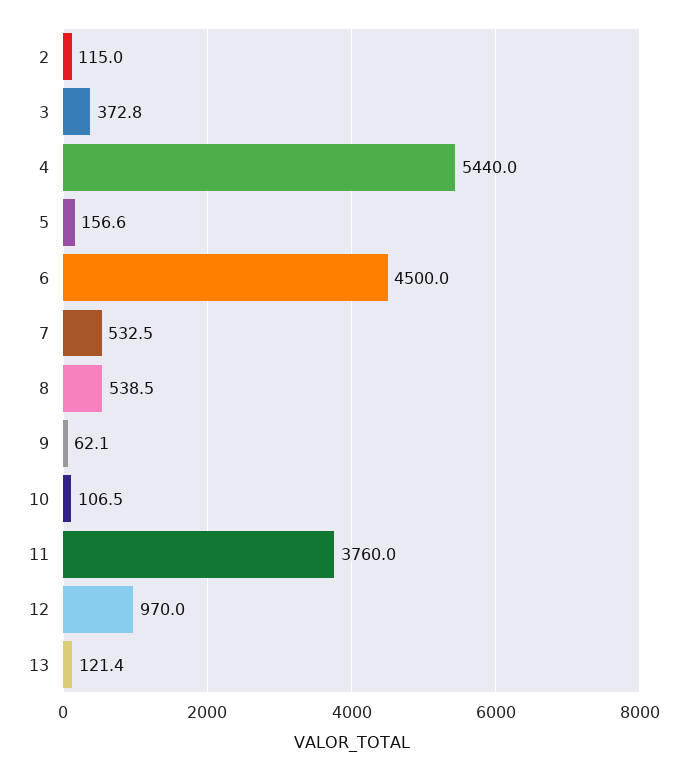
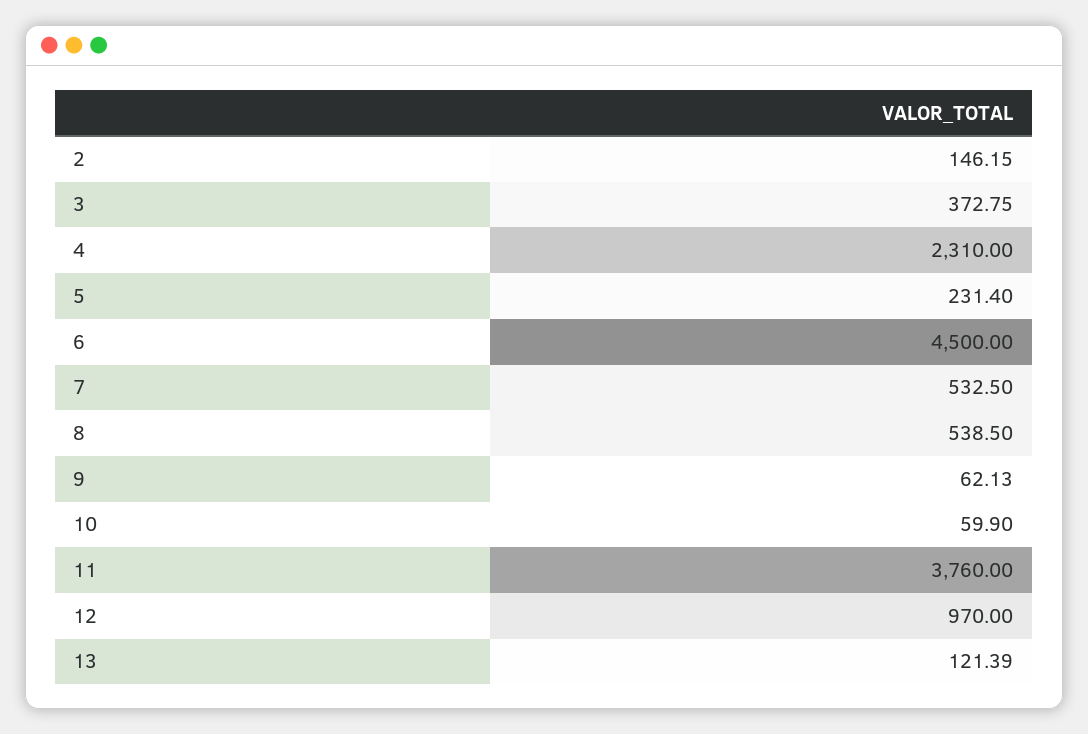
  {
-   "2": 115,
+   "2": 146.15,
    "3": 372.75,
-   "4": 5440,
+   "4": 2310,
-   "5": 156.6,
+   "5": 231.4,
    "6": 4500,
    "7": 532.5,
    "8": 538.5,
    "9": 62.13,
-   "10": 106.5,
+   "10": 59.9,
    "11": 3760,
    "12": 970,
    "13": 121.39
  }

